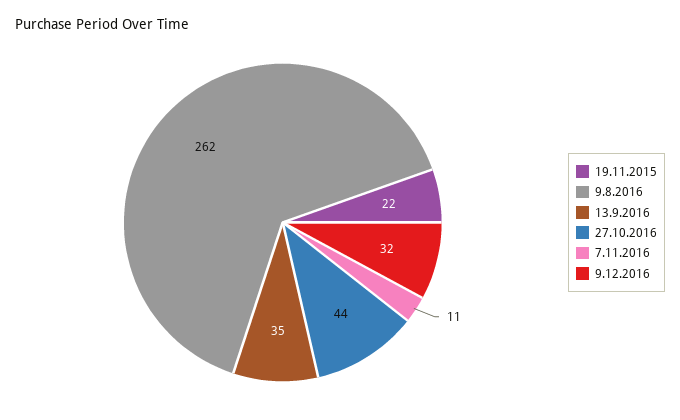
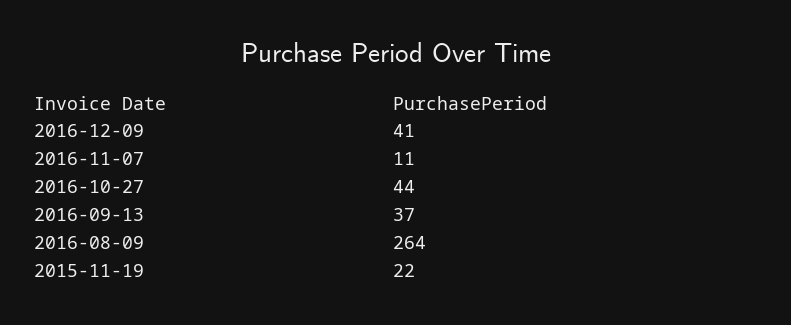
  {
    "19.11.2015": 22,
-   "9.8.2016": 262,
+   "9.8.2016": 264,
-   "13.9.2016": 35,
+   "13.9.2016": 37,
    "27.10.2016": 44,
    "7.11.2016": 11,
-   "9.12.2016": 32
+   "9.12.2016": 41
  }

